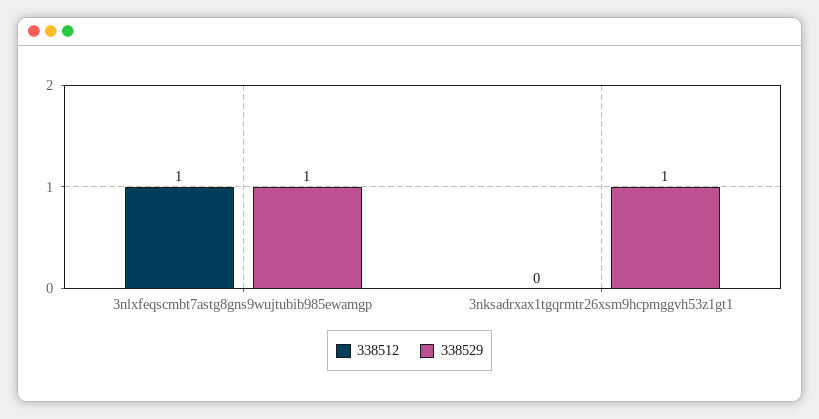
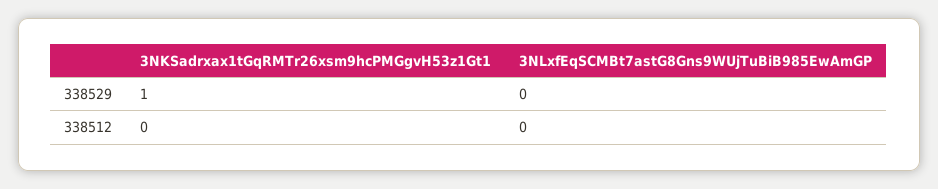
  {
    "338512": {
-     "3nlxfeqscmbt7astg8gns9wujtubib985ewamgp": 1,
+     "3nlxfeqscmbt7astg8gns9wujtubib985ewamgp": 0,
      "3nksadrxax1tgqrmtr26xsm9hcpmggvh53z1gt1": 0
    },
    "338529": {
-     "3nlxfeqscmbt7astg8gns9wujtubib985ewamgp": 1,
+     "3nlxfeqscmbt7astg8gns9wujtubib985ewamgp": 0,
      "3nksadrxax1tgqrmtr26xsm9hcpmggvh53z1gt1": 1
    }
  }

